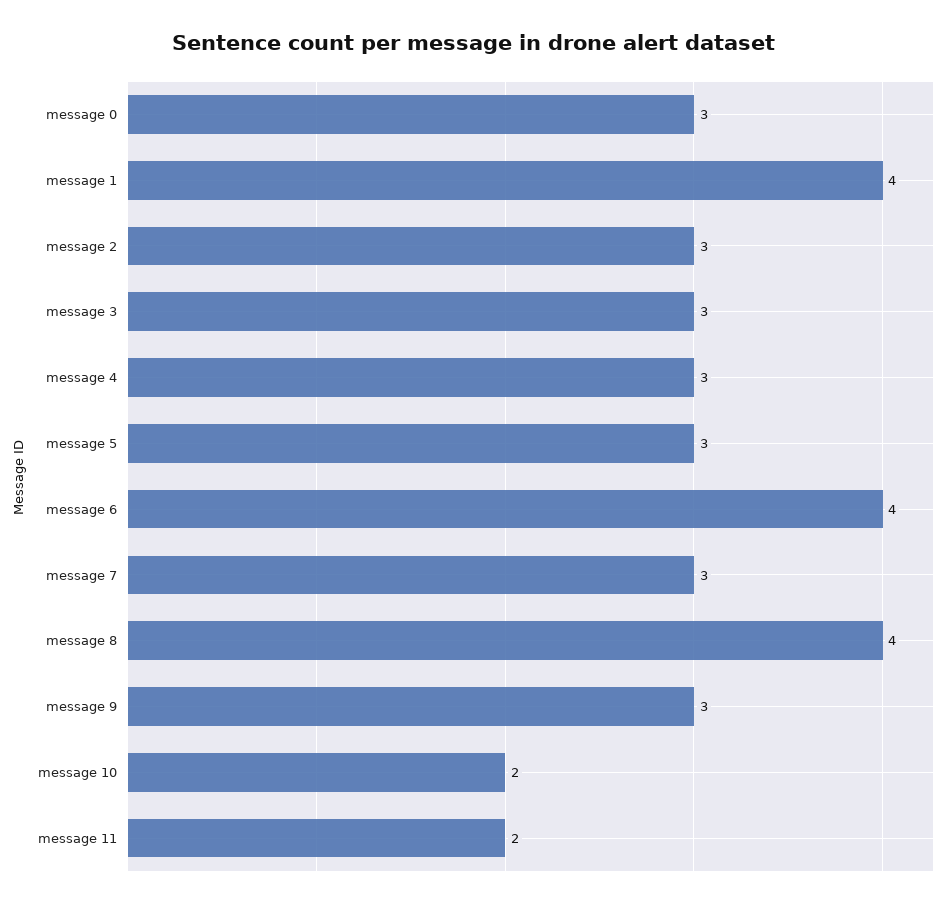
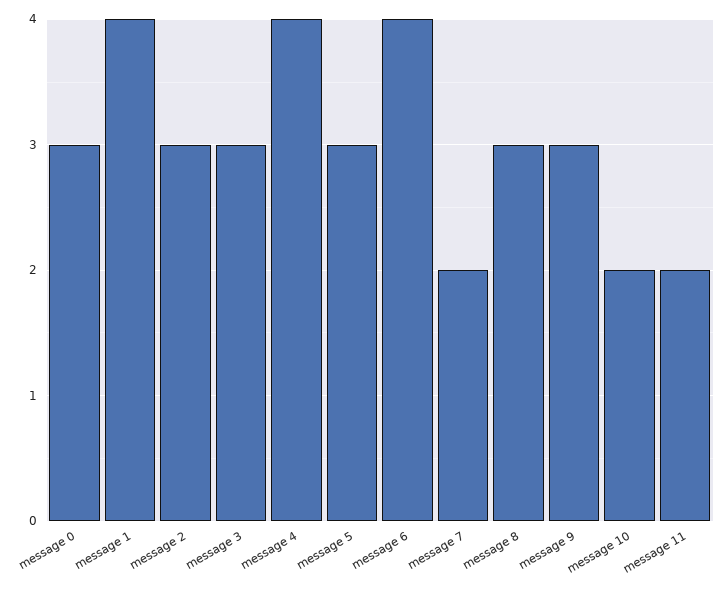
  {
    "message 0": 3,
    "message 1": 4,
    "message 2": 3,
    "message 3": 3,
-   "message 4": 3,
+   "message 4": 4,
    "message 5": 3,
    "message 6": 4,
-   "message 7": 3,
+   "message 7": 2,
-   "message 8": 4,
+   "message 8": 3,
    "message 9": 3,
    "message 10": 2,
    "message 11": 2
  }

